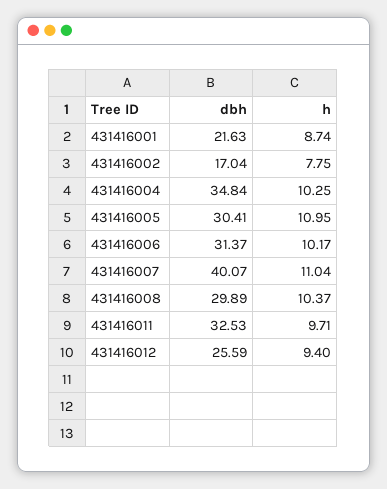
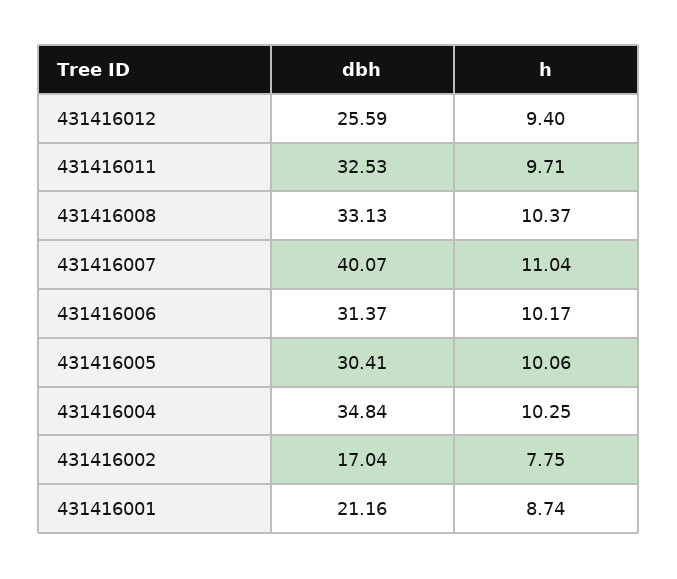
  {
    "dbh": {
-     "431416001": 21.63,
+     "431416001": 21.16,
      "431416002": 17.04,
      "431416004": 34.84,
      "431416005": 30.41,
      "431416006": 31.37,
      "431416007": 40.07,
-     "431416008": 29.89,
+     "431416008": 33.13,
      "431416011": 32.53,
      "431416012": 25.59
    },
    "h": {
      "431416001": 8.74,
      "431416002": 7.75,
      "431416004": 10.25,
-     "431416005": 10.95,
+     "431416005": 10.06,
      "431416006": 10.17,
      "431416007": 11.04,
      "431416008": 10.37,
      "431416011": 9.71,
      "431416012": 9.4
    }
  }

